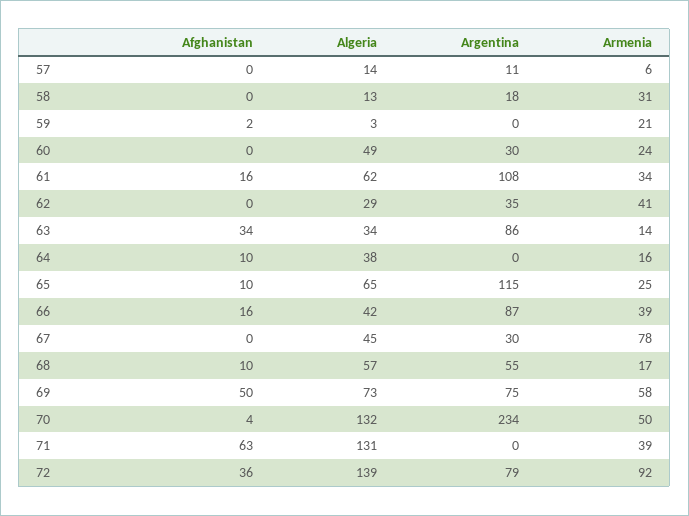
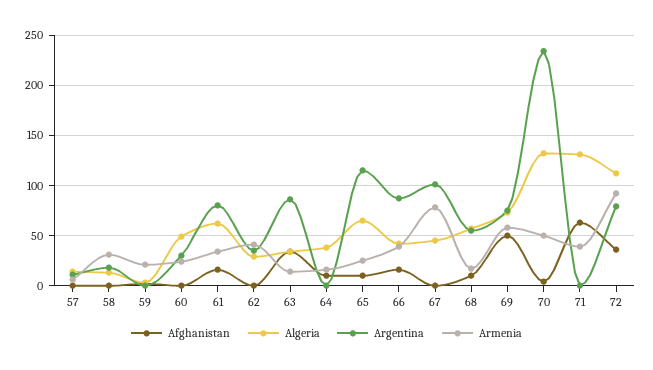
  {
    "Afghanistan": {
      "57": 0,
      "58": 0,
      "59": 2,
      "60": 0,
      "61": 16,
      "62": 0,
      "63": 34,
      "64": 10,
      "65": 10,
      "66": 16,
      "67": 0,
      "68": 10,
      "69": 50,
      "70": 4,
      "71": 63,
      "72": 36
    },
    "Algeria": {
      "57": 14,
      "58": 13,
      "59": 3,
      "60": 49,
      "61": 62,
      "62": 29,
      "63": 34,
      "64": 38,
      "65": 65,
      "66": 42,
      "67": 45,
      "68": 57,
      "69": 73,
      "70": 132,
      "71": 131,
-     "72": 139
+     "72": 110
    },
    "Argentina": {
      "57": 11,
      "58": 18,
      "59": 0,
      "60": 30,
-     "61": 108,
+     "61": 80,
      "62": 35,
      "63": 86,
      "64": 0,
      "65": 115,
      "66": 87,
-     "67": 30,
+     "67": 100,
      "68": 55,
      "69": 75,
      "70": 234,
      "71": 0,
      "72": 79
    },
    "Armenia": {
      "57": 6,
      "58": 31,
      "59": 21,
      "60": 24,
      "61": 34,
      "62": 41,
      "63": 14,
      "64": 16,
      "65": 25,
      "66": 39,
      "67": 78,
      "68": 17,
      "69": 58,
      "70": 50,
      "71": 39,
      "72": 92
    }
  }

